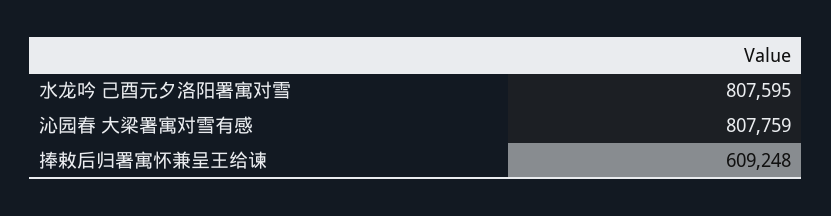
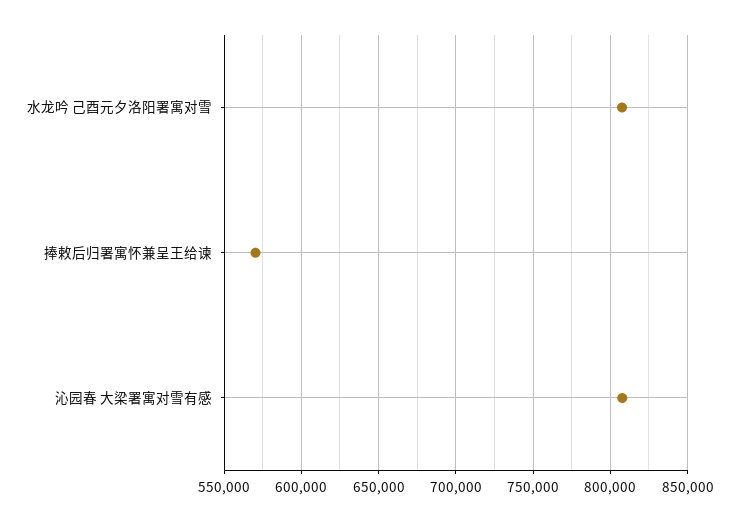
  {
    "水龙吟 己酉元夕洛阳署寓对雪": 807595,
    "沁园春 大梁署寓对雪有感": 807759,
-   "捧敕后归署寓怀兼呈王给谏": 609248
+   "捧敕后归署寓怀兼呈王给谏": 570000
  }

